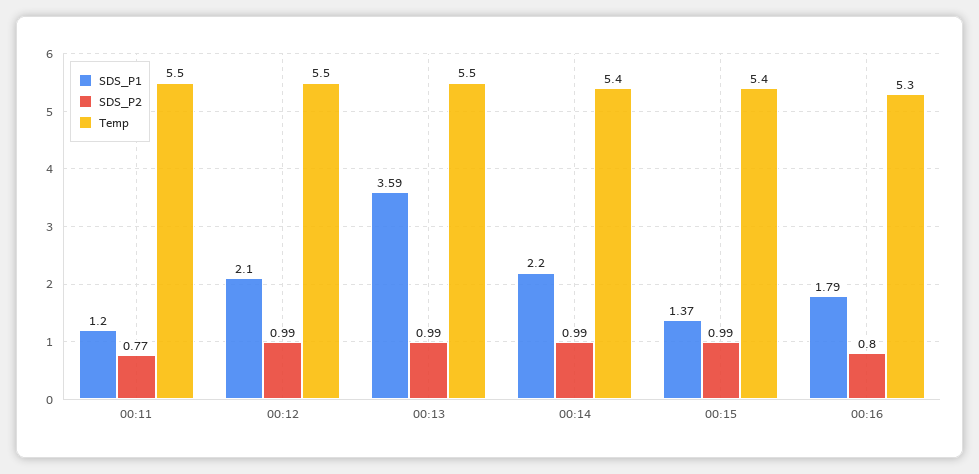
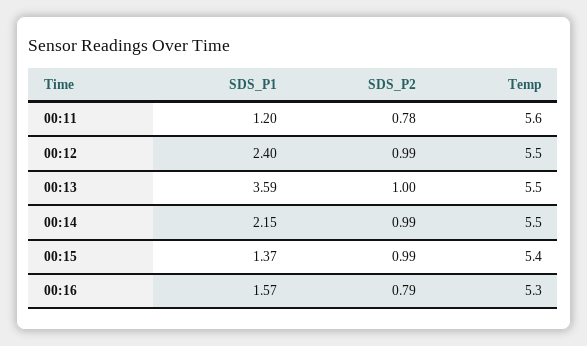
  {
    "SDS_P1": {
      "00:11": 1.2,
-     "00:12": 2.1,
+     "00:12": 2.4,
      "00:13": 3.59,
-     "00:14": 2.2,
+     "00:14": 2.15,
      "00:15": 1.37,
-     "00:16": 1.79
+     "00:16": 1.57
    },
    "SDS_P2": {
-     "00:11": 0.77,
+     "00:11": 0.78,
      "00:12": 0.99,
-     "00:13": 0.99,
+     "00:13": 1,
      "00:14": 0.99,
      "00:15": 0.99,
-     "00:16": 0.8
+     "00:16": 0.79
    },
    "Temp": {
-     "00:11": 5.5,
+     "00:11": 5.6,
      "00:12": 5.5,
      "00:13": 5.5,
-     "00:14": 5.4,
+     "00:14": 5.5,
      "00:15": 5.4,
      "00:16": 5.3
    }
  }

